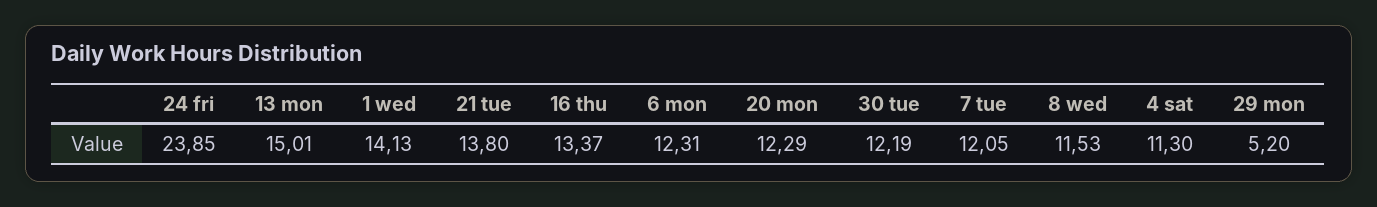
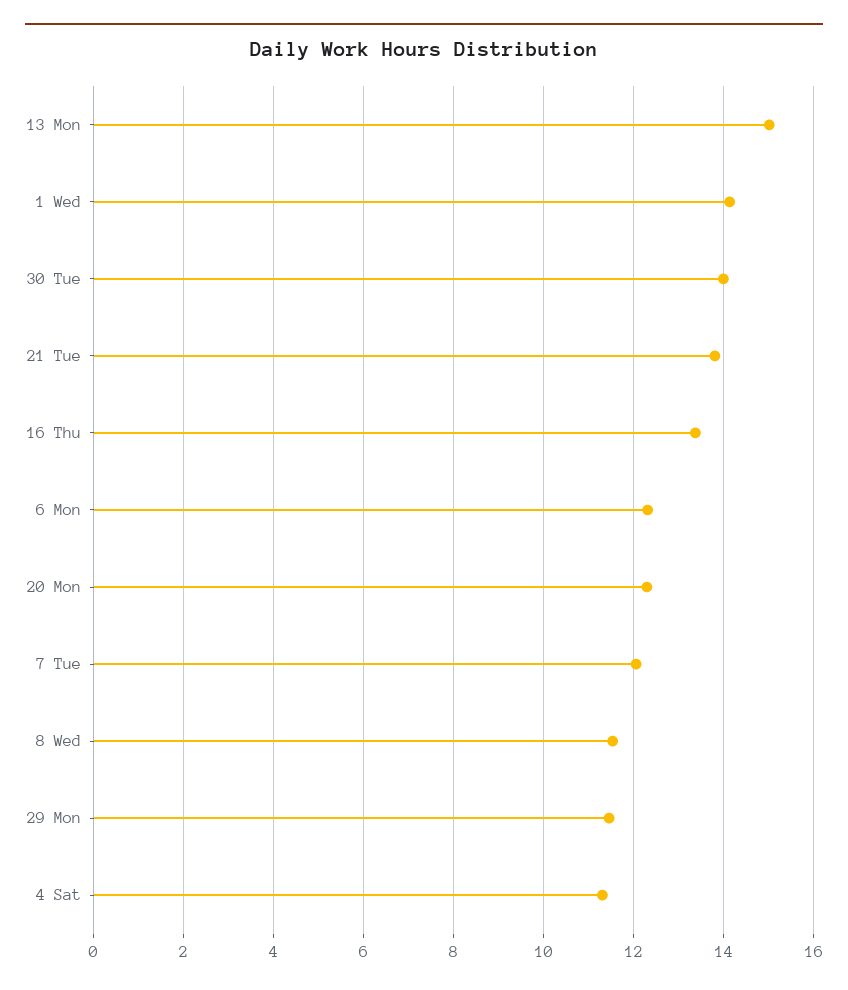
  {
-   "24 fri": 23.85,
    "13 mon": 15.01,
    "1 wed": 14.13,
    "21 tue": 13.8,
    "16 thu": 13.37,
    "6 mon": 12.31,
    "20 mon": 12.29,
-   "30 tue": 12.19,
+   "30 tue": 14,
    "7 tue": 12.05,
    "8 wed": 11.53,
    "4 sat": 11.3,
-   "29 mon": 5.2
+   "29 mon": 11.4
  }

